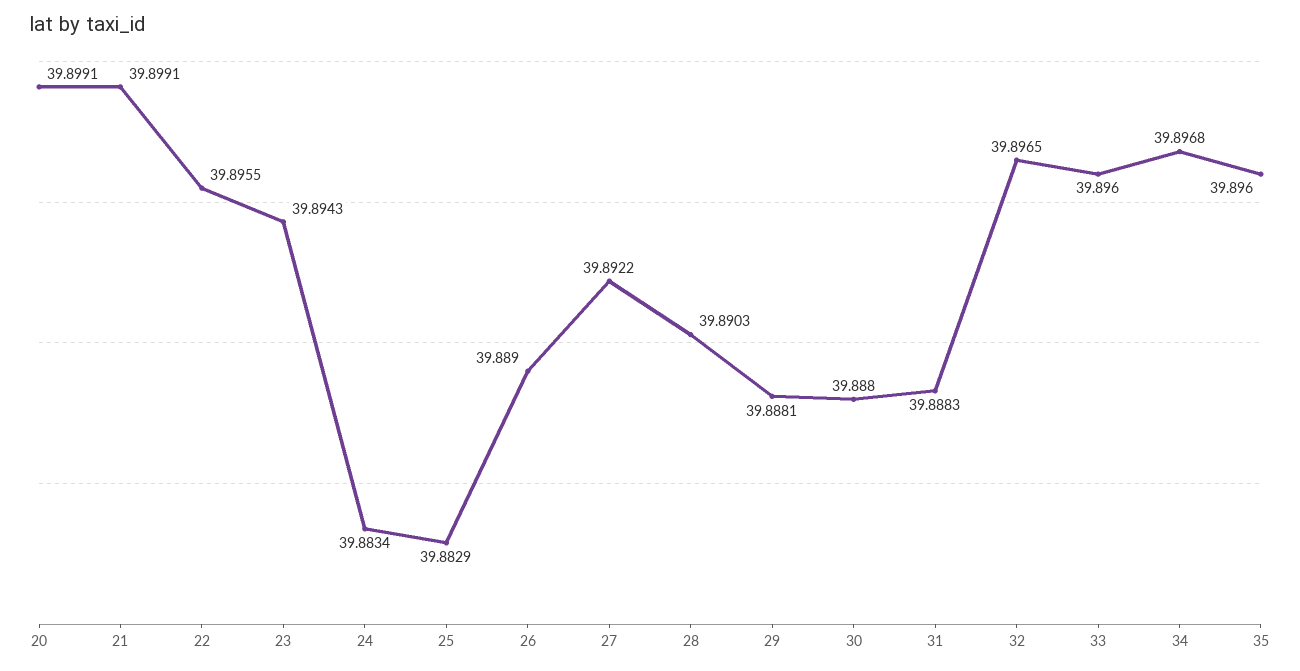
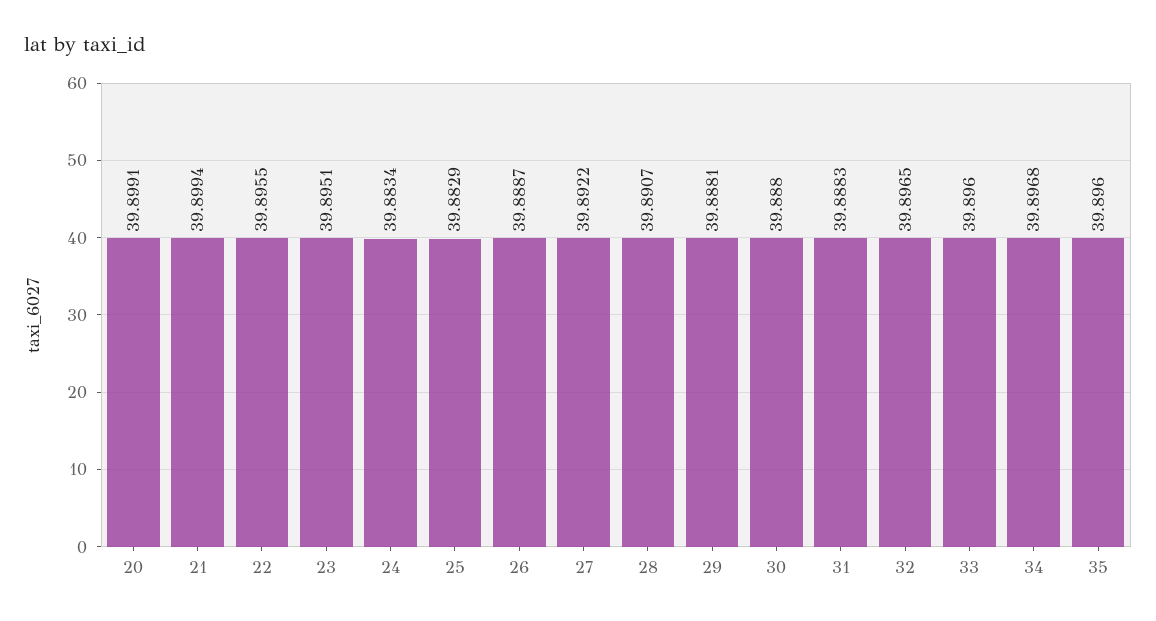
  {
    "20": 39.8991,
-   "21": 39.8991,
+   "21": 39.8994,
    "22": 39.8955,
-   "23": 39.8943,
+   "23": 39.8951,
    "24": 39.8834,
    "25": 39.8829,
-   "26": 39.889,
+   "26": 39.8887,
    "27": 39.8922,
-   "28": 39.8903,
+   "28": 39.8907,
    "29": 39.8881,
    "30": 39.888,
    "31": 39.8883,
    "32": 39.8965,
    "33": 39.896,
    "34": 39.8968,
    "35": 39.896
  }

